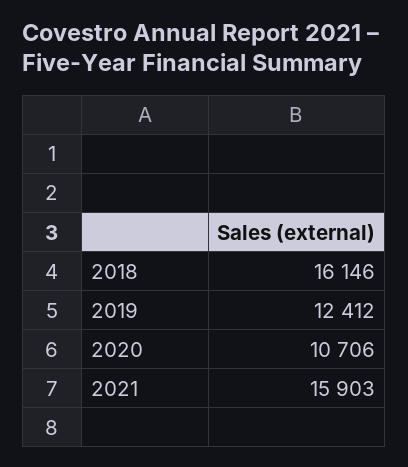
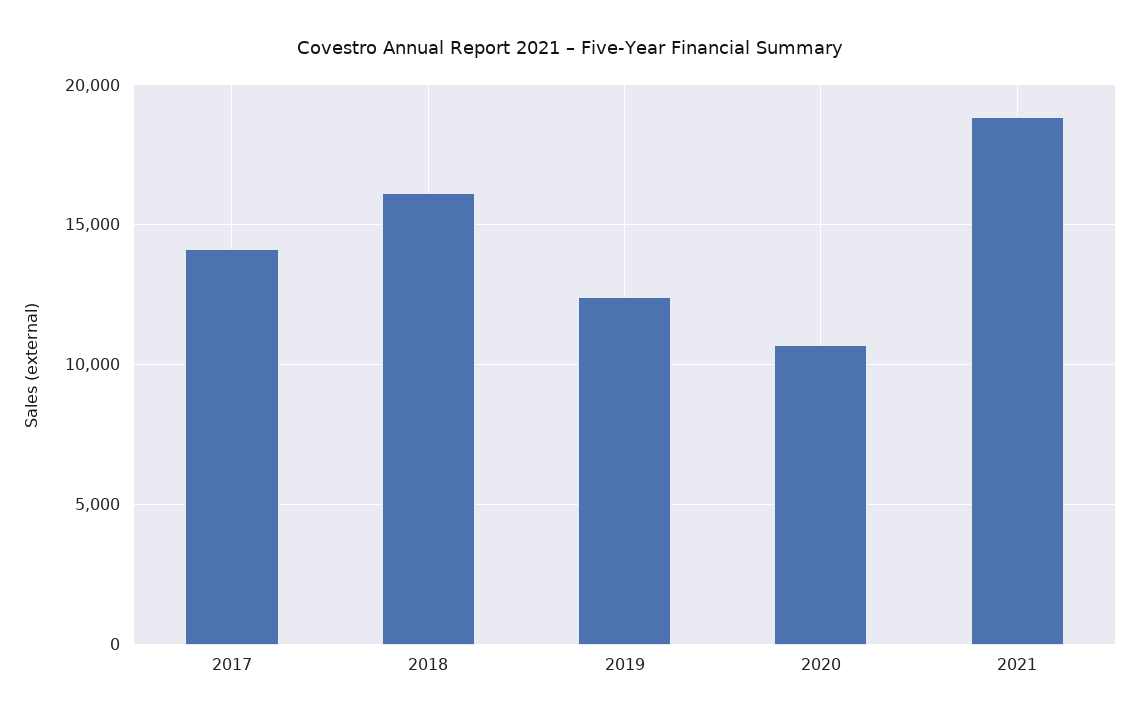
  {
    "2018": 16146,
    "2019": 12412,
    "2020": 10706,
-   "2021": 15903
+   "2021": 19000,
+   "2017": 14000
  }

